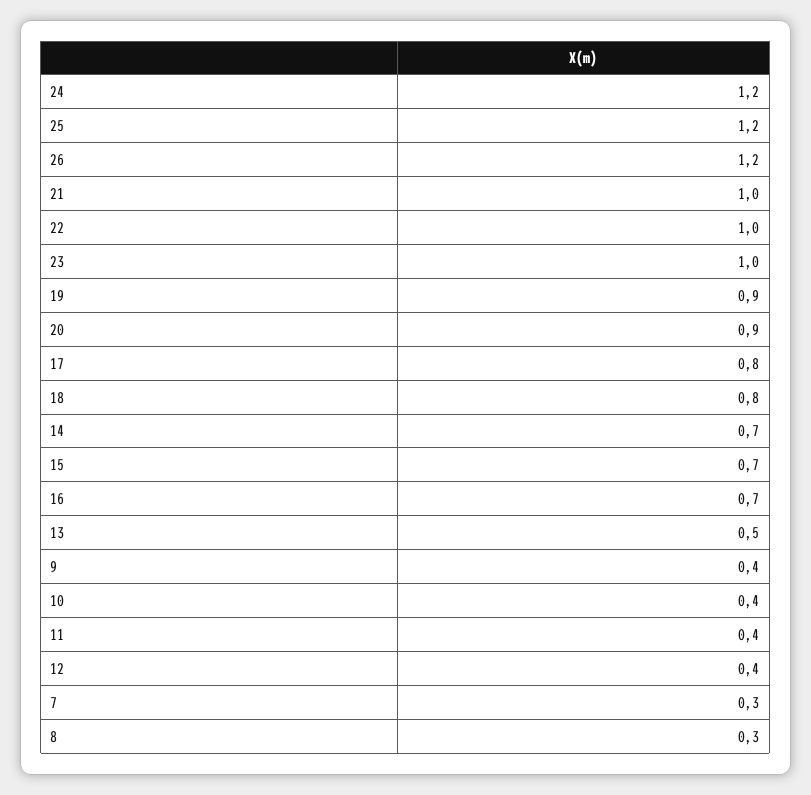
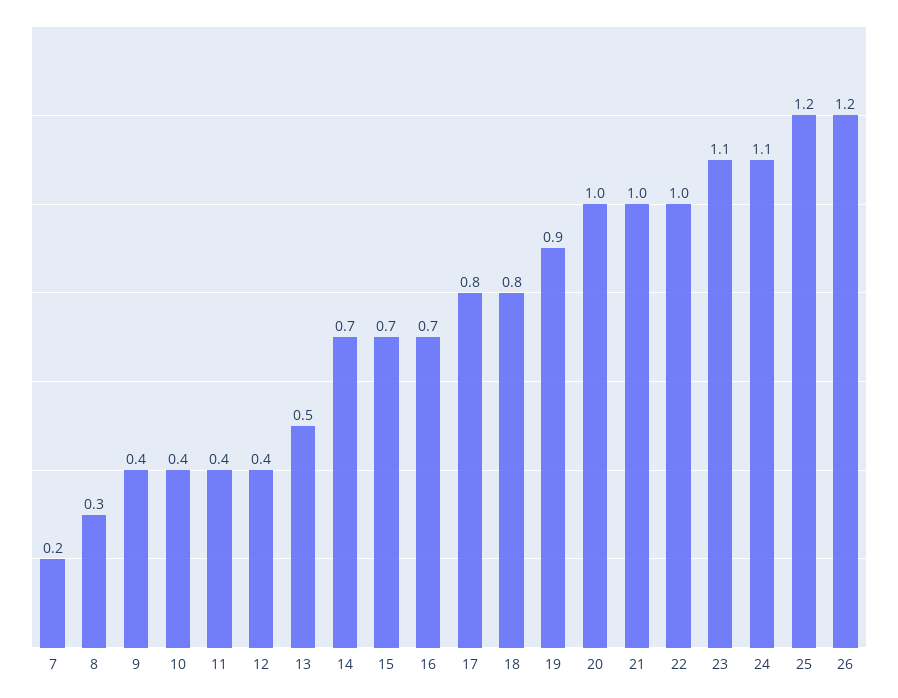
  {
-   "24": 1.2,
+   "24": 1.1,
    "25": 1.2,
    "26": 1.2,
    "21": 1,
    "22": 1,
-   "23": 1,
+   "23": 1.1,
    "19": 0.9,
-   "20": 0.9,
+   "20": 1,
    "17": 0.8,
    "18": 0.8,
    "14": 0.7,
    "15": 0.7,
    "16": 0.7,
    "13": 0.5,
    "9": 0.4,
    "10": 0.4,
    "11": 0.4,
    "12": 0.4,
-   "7": 0.3,
+   "7": 0.2,
    "8": 0.3
  }

